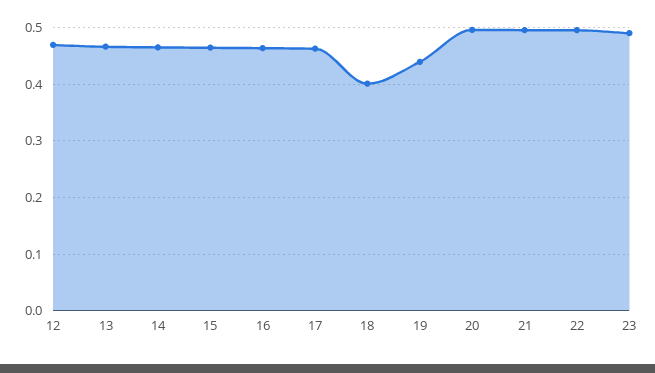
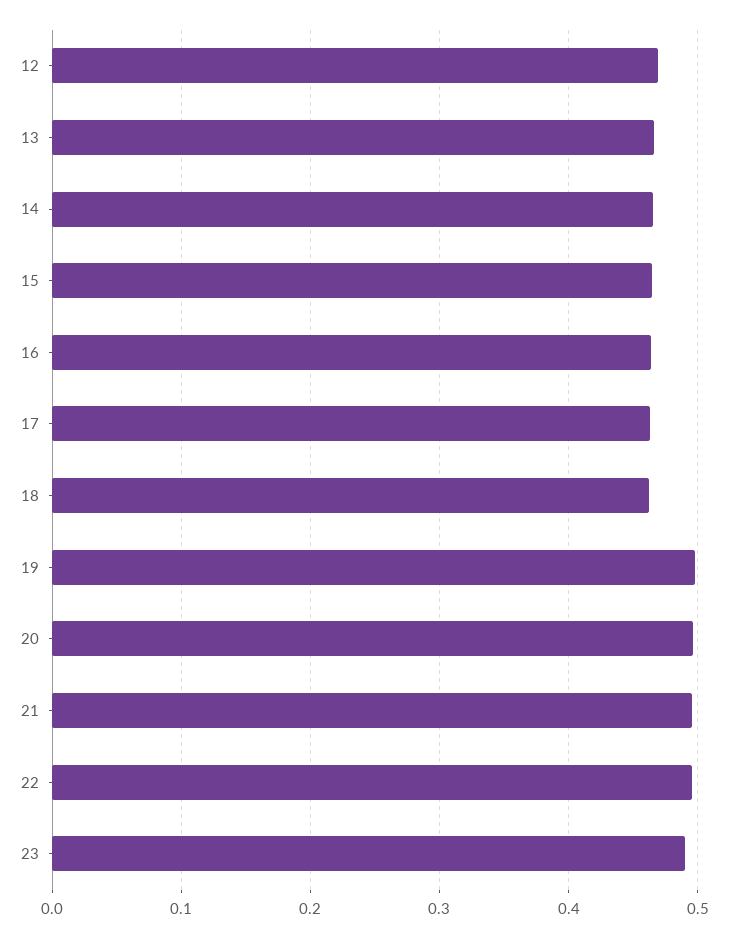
  {
    "12": 0.47,
    "13": 0.47,
    "14": 0.47,
    "15": 0.46,
    "16": 0.46,
    "17": 0.46,
-   "18": 0.4,
+   "18": 0.46,
-   "19": 0.44,
+   "19": 0.5,
    "20": 0.5,
    "21": 0.5,
    "22": 0.5,
    "23": 0.49
  }

